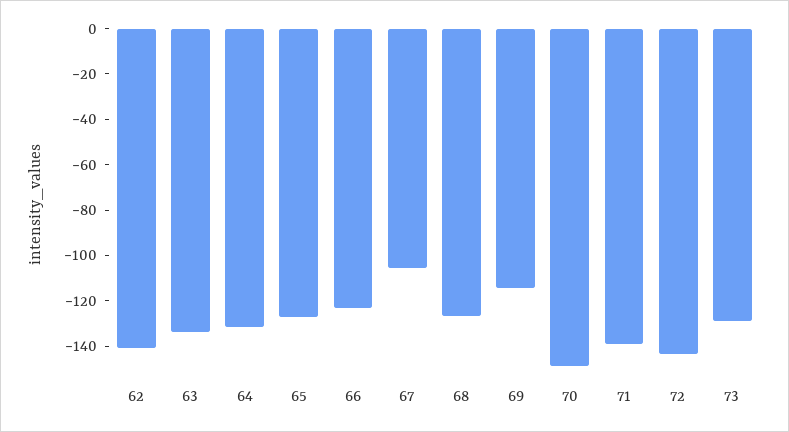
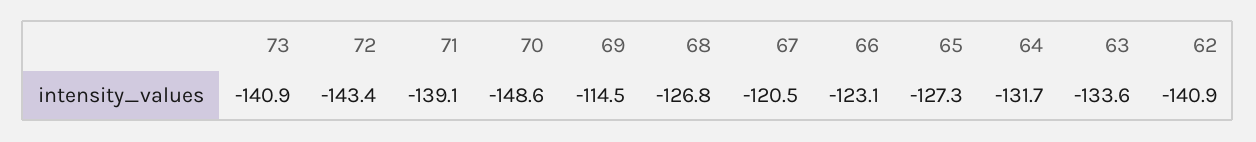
  {
    "62": -140.9,
    "63": -133.6,
    "64": -131.7,
    "65": -127.3,
    "66": -123.1,
-   "67": -105,
+   "67": -120.5,
    "68": -126.8,
    "69": -114.5,
    "70": -148.6,
    "71": -139.1,
    "72": -143.4,
-   "73": -130
+   "73": -140.9
  }

